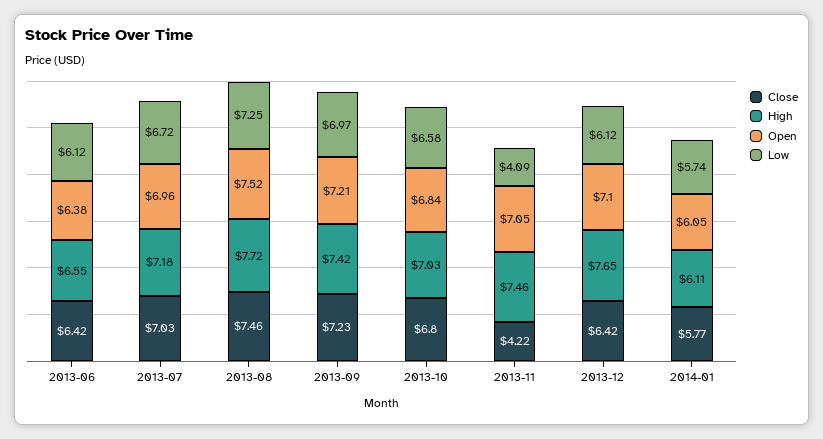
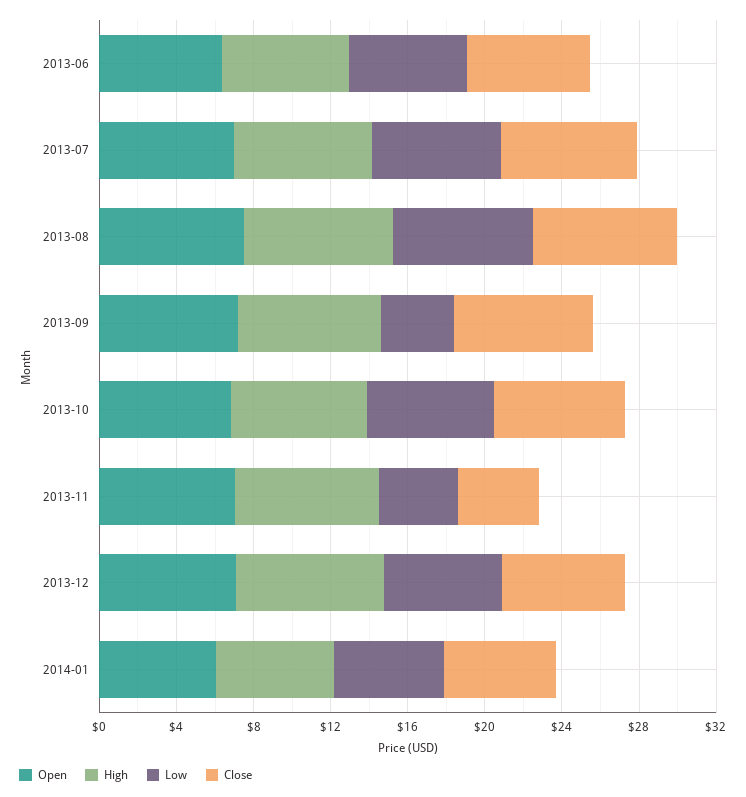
  {
    "Close": {
      "2013-06": 6.42,
      "2013-07": 7.03,
      "2013-08": 7.46,
      "2013-09": 7.23,
      "2013-10": 6.8,
      "2013-11": 4.22,
      "2013-12": 6.42,
      "2014-01": 5.77
    },
    "High": {
      "2013-06": 6.55,
      "2013-07": 7.18,
      "2013-08": 7.72,
      "2013-09": 7.42,
      "2013-10": 7.03,
      "2013-11": 7.46,
      "2013-12": 7.65,
      "2014-01": 6.11
    },
    "Open": {
      "2013-06": 6.38,
      "2013-07": 6.96,
      "2013-08": 7.52,
      "2013-09": 7.21,
      "2013-10": 6.84,
      "2013-11": 7.05,
      "2013-12": 7.1,
      "2014-01": 6.05
    },
    "Low": {
      "2013-06": 6.12,
      "2013-07": 6.72,
      "2013-08": 7.25,
-     "2013-09": 6.97,
+     "2013-09": 4,
      "2013-10": 6.58,
      "2013-11": 4.09,
      "2013-12": 6.12,
      "2014-01": 5.74
    }
  }

